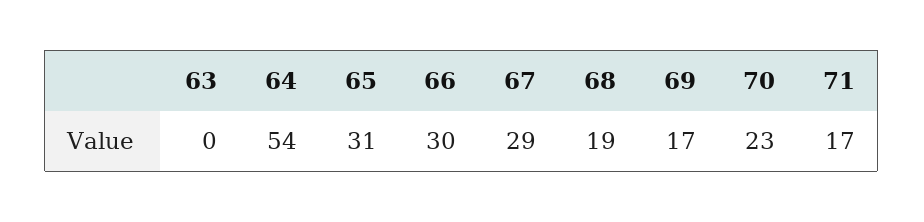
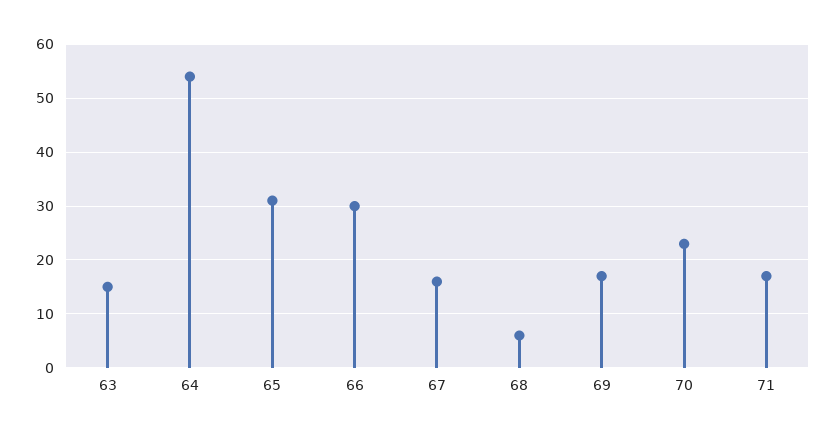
  {
-   "63": 0,
+   "63": 15,
    "64": 54,
    "65": 31,
    "66": 30,
-   "67": 29,
+   "67": 15,
-   "68": 19,
+   "68": 5,
    "69": 17,
    "70": 23,
    "71": 17
  }

